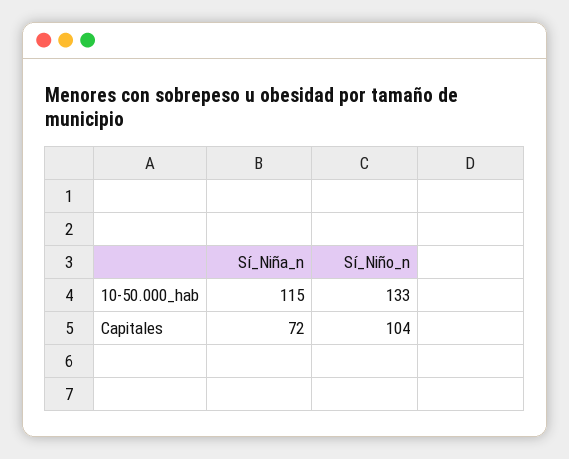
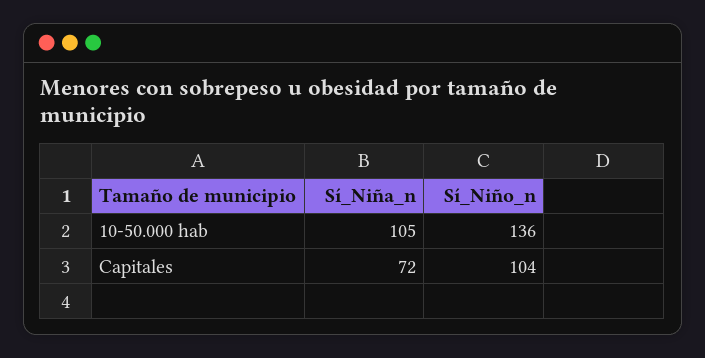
  {
    "Sí_Niña_n": {
-     "10-50.000_hab": 115,
+     "10-50.000_hab": 105,
      "Capitales": 72
    },
    "Sí_Niño_n": {
-     "10-50.000_hab": 133,
+     "10-50.000_hab": 136,
      "Capitales": 104
    }
  }

